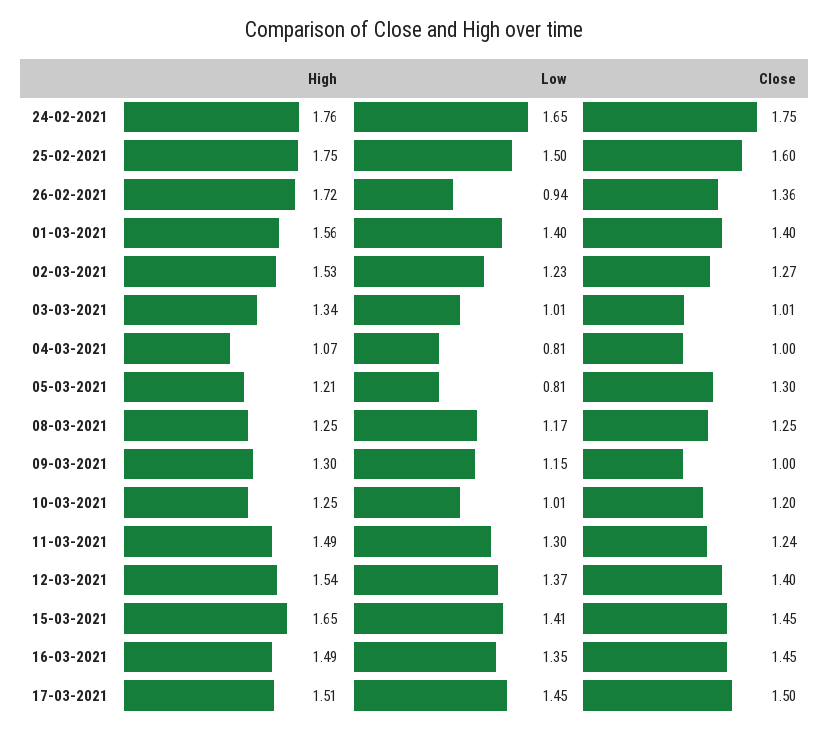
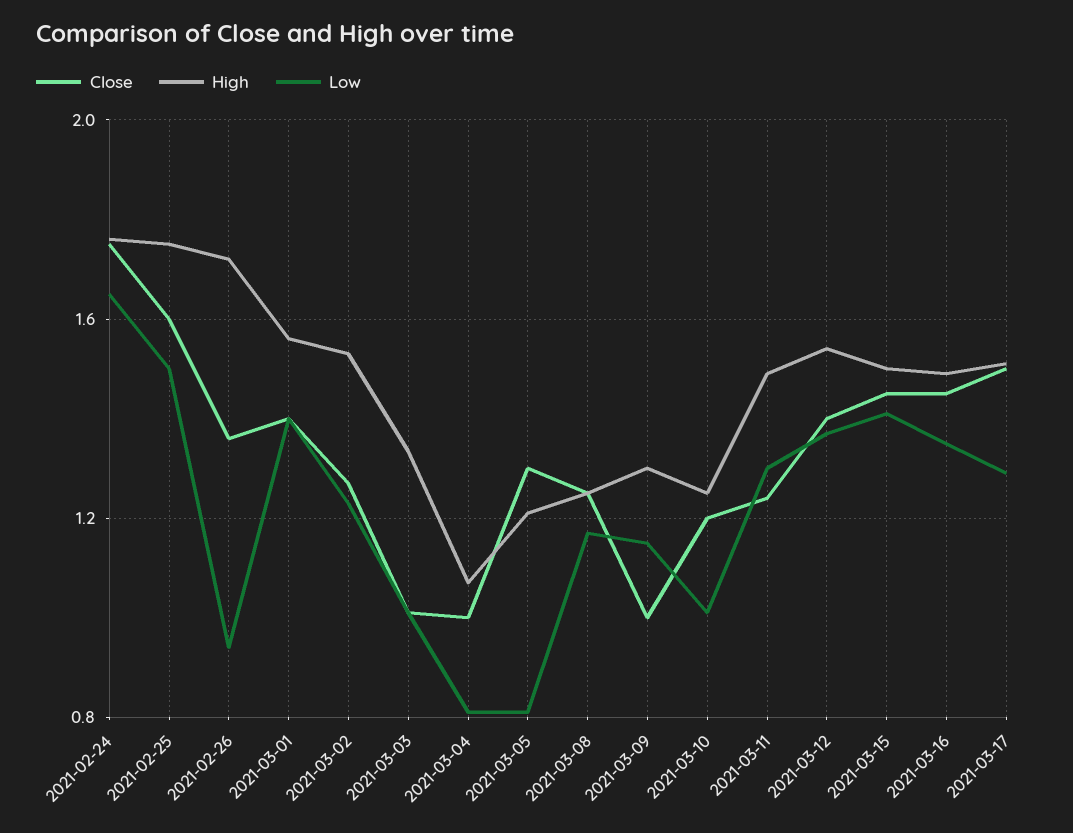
  {
    "High": {
      "24-02-2021": 1.76,
      "25-02-2021": 1.75,
      "26-02-2021": 1.72,
      "01-03-2021": 1.56,
      "02-03-2021": 1.53,
      "03-03-2021": 1.34,
      "04-03-2021": 1.07,
      "05-03-2021": 1.21,
      "08-03-2021": 1.25,
      "09-03-2021": 1.3,
      "10-03-2021": 1.25,
      "11-03-2021": 1.49,
      "12-03-2021": 1.54,
-     "15-03-2021": 1.65,
+     "15-03-2021": 1.5,
      "16-03-2021": 1.49,
      "17-03-2021": 1.51
    },
    "Low": {
      "24-02-2021": 1.65,
      "25-02-2021": 1.5,
      "26-02-2021": 0.94,
      "01-03-2021": 1.4,
      "02-03-2021": 1.23,
      "03-03-2021": 1.01,
      "04-03-2021": 0.81,
      "05-03-2021": 0.81,
      "08-03-2021": 1.17,
      "09-03-2021": 1.15,
      "10-03-2021": 1.01,
      "11-03-2021": 1.3,
      "12-03-2021": 1.37,
      "15-03-2021": 1.41,
      "16-03-2021": 1.35,
-     "17-03-2021": 1.45
+     "17-03-2021": 1.3
    },
    "Close": {
      "24-02-2021": 1.75,
      "25-02-2021": 1.6,
      "26-02-2021": 1.36,
      "01-03-2021": 1.4,
      "02-03-2021": 1.27,
      "03-03-2021": 1.01,
      "04-03-2021": 1,
      "05-03-2021": 1.3,
      "08-03-2021": 1.25,
      "09-03-2021": 1,
      "10-03-2021": 1.2,
      "11-03-2021": 1.24,
      "12-03-2021": 1.4,
      "15-03-2021": 1.45,
      "16-03-2021": 1.45,
      "17-03-2021": 1.5
    }
  }

